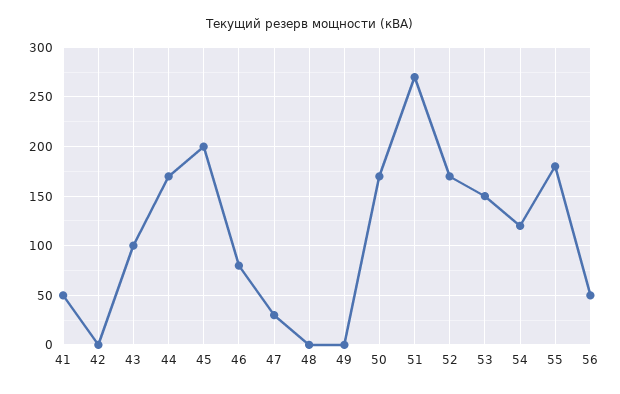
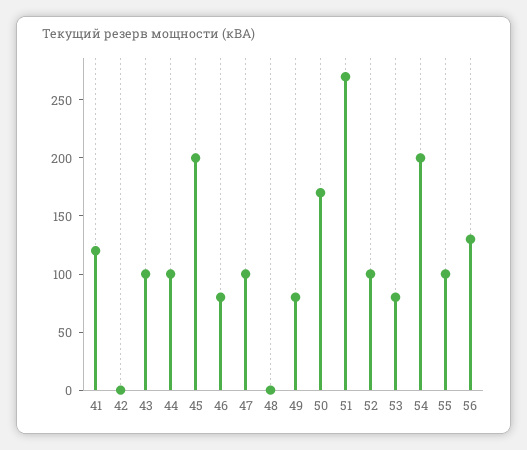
  {
-   "41": 50,
+   "41": 120,
    "42": 0,
    "43": 100,
-   "44": 170,
+   "44": 100,
    "45": 200,
    "46": 80,
-   "47": 30,
+   "47": 100,
    "48": 0,
-   "49": 0,
+   "49": 80,
    "50": 170,
    "51": 270,
-   "52": 170,
+   "52": 100,
-   "53": 150,
+   "53": 80,
-   "54": 120,
+   "54": 200,
-   "55": 180,
+   "55": 100,
-   "56": 50
+   "56": 130
  }

